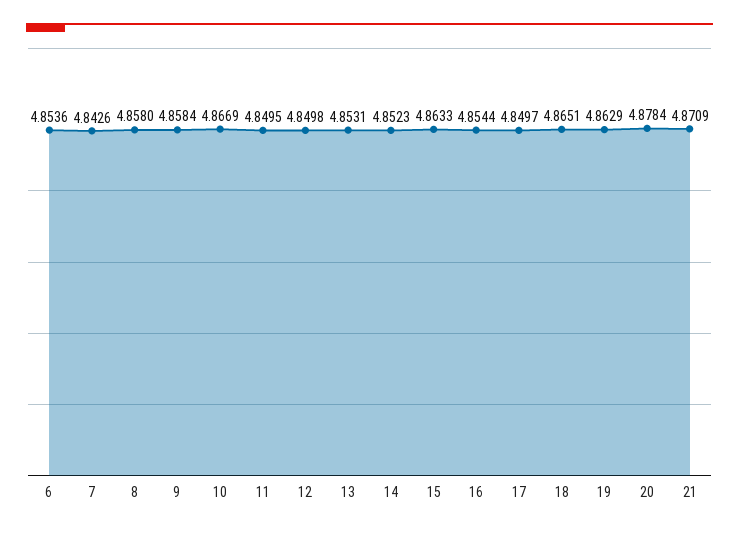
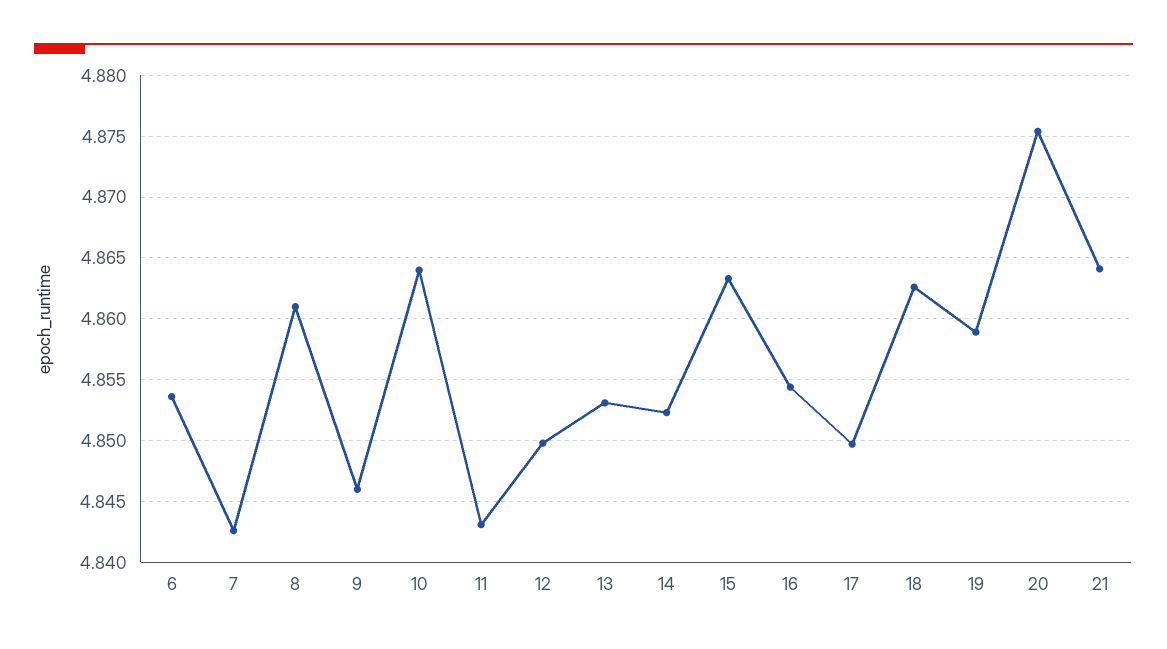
  {
    "6": 4.8536,
    "7": 4.8426,
-   "8": 4.858,
+   "8": 4.861,
-   "9": 4.8584,
+   "9": 4.846,
-   "10": 4.8669,
+   "10": 4.864,
-   "11": 4.8495,
+   "11": 4.843,
    "12": 4.8498,
    "13": 4.8531,
    "14": 4.8523,
    "15": 4.8633,
    "16": 4.8544,
    "17": 4.8497,
-   "18": 4.8651,
+   "18": 4.8625,
-   "19": 4.8629,
+   "19": 4.859,
-   "20": 4.8784,
+   "20": 4.8755,
-   "21": 4.8709
+   "21": 4.864
  }

